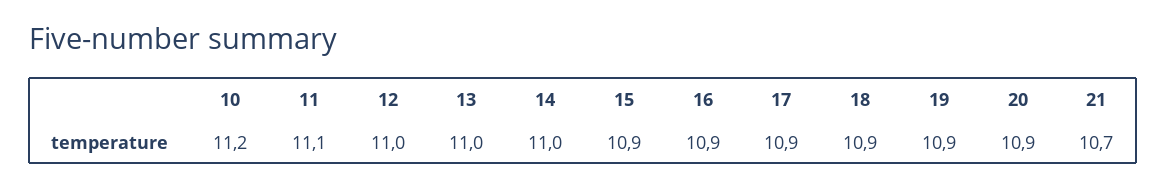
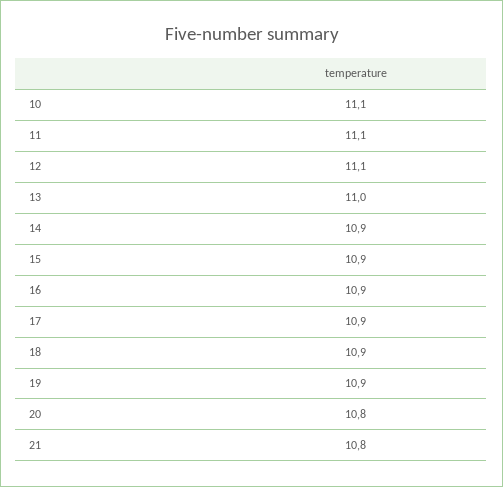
  {
-   "10": 11.2,
+   "10": 11.1,
    "11": 11.1,
-   "12": 11,
+   "12": 11.1,
    "13": 11,
-   "14": 11,
+   "14": 10.9,
    "15": 10.9,
    "16": 10.9,
    "17": 10.9,
    "18": 10.9,
    "19": 10.9,
-   "20": 10.9,
+   "20": 10.8,
-   "21": 10.7
+   "21": 10.8
  }

